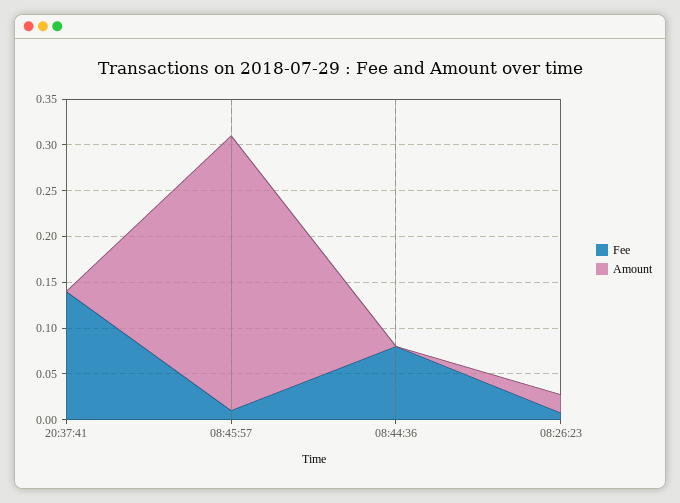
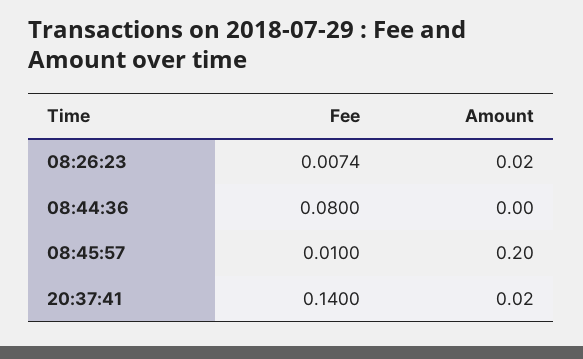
  {
    "Fee": {
      "20:37:41": 0.14,
      "08:45:57": 0.01,
      "08:44:36": 0.08,
      "08:26:23": 0.0074
    },
    "Amount": {
-     "20:37:41": 0,
+     "20:37:41": 0.02,
-     "08:45:57": 0.3,
+     "08:45:57": 0.2,
      "08:44:36": 0,
      "08:26:23": 0.02
    }
  }

